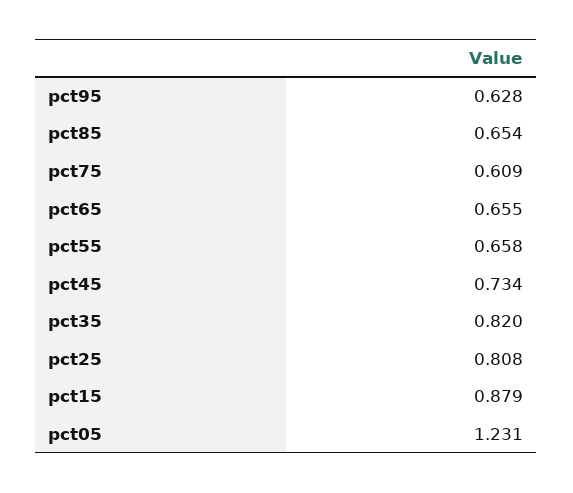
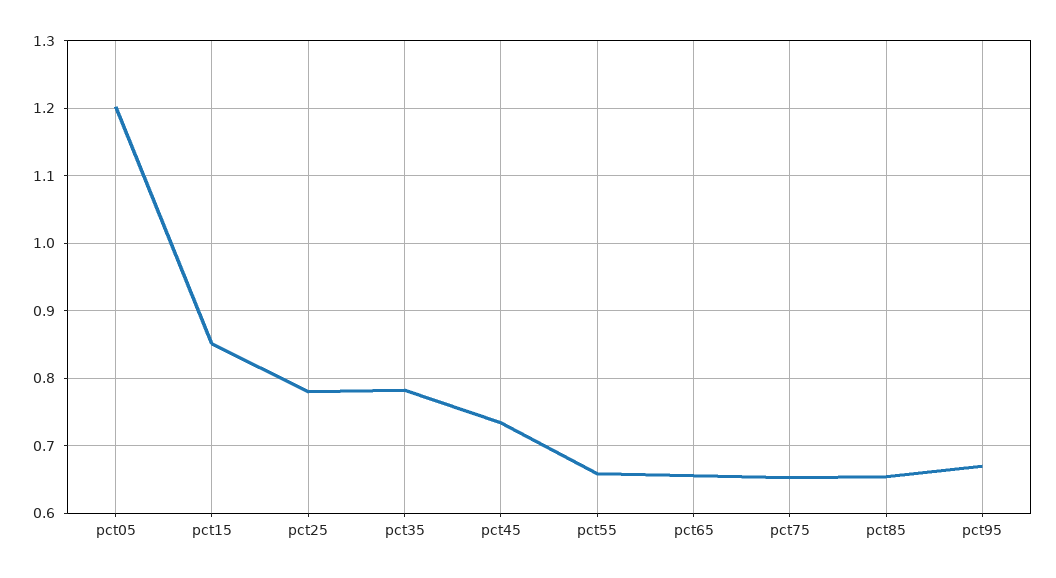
  {
-   "pct95": 0.628,
+   "pct95": 0.67,
    "pct85": 0.654,
-   "pct75": 0.609,
+   "pct75": 0.65,
    "pct65": 0.655,
    "pct55": 0.658,
    "pct45": 0.734,
-   "pct35": 0.82,
+   "pct35": 0.78,
-   "pct25": 0.808,
+   "pct25": 0.78,
-   "pct15": 0.879,
+   "pct15": 0.85,
-   "pct05": 1.231
+   "pct05": 1.2
  }

